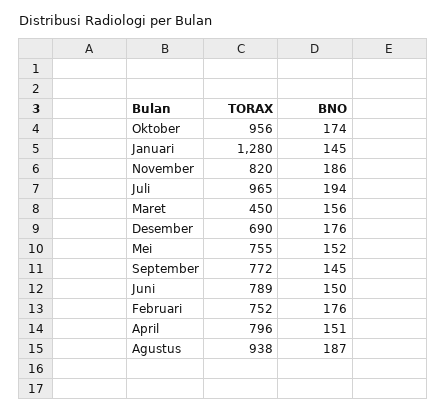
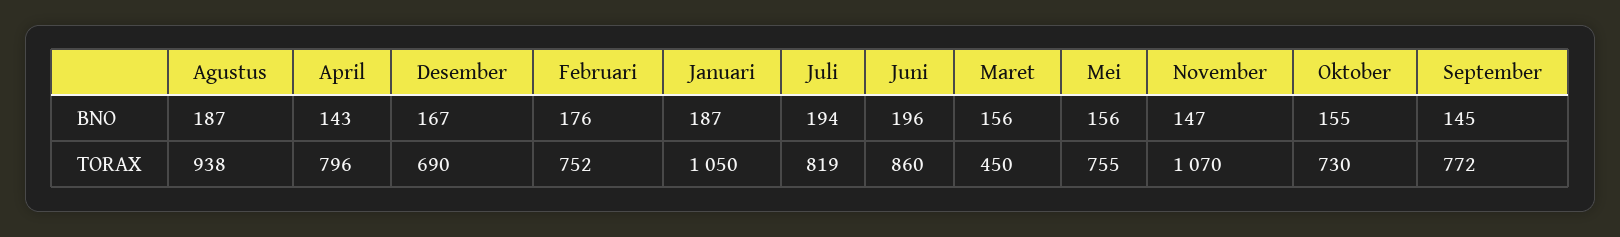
  {
    "TORAX": {
-     "Oktober": 956,
+     "Oktober": 730,
-     "Januari": 1280,
+     "Januari": 1050,
-     "November": 820,
+     "November": 1070,
-     "Juli": 965,
+     "Juli": 819,
      "Maret": 450,
      "Desember": 690,
      "Mei": 755,
      "September": 772,
-     "Juni": 789,
+     "Juni": 860,
      "Februari": 752,
      "April": 796,
      "Agustus": 938
    },
    "BNO": {
-     "Oktober": 174,
+     "Oktober": 155,
-     "Januari": 145,
+     "Januari": 187,
-     "November": 186,
+     "November": 147,
      "Juli": 194,
      "Maret": 156,
-     "Desember": 176,
+     "Desember": 167,
-     "Mei": 152,
+     "Mei": 156,
      "September": 145,
-     "Juni": 150,
+     "Juni": 196,
      "Februari": 176,
-     "April": 151,
+     "April": 143,
      "Agustus": 187
    }
  }

